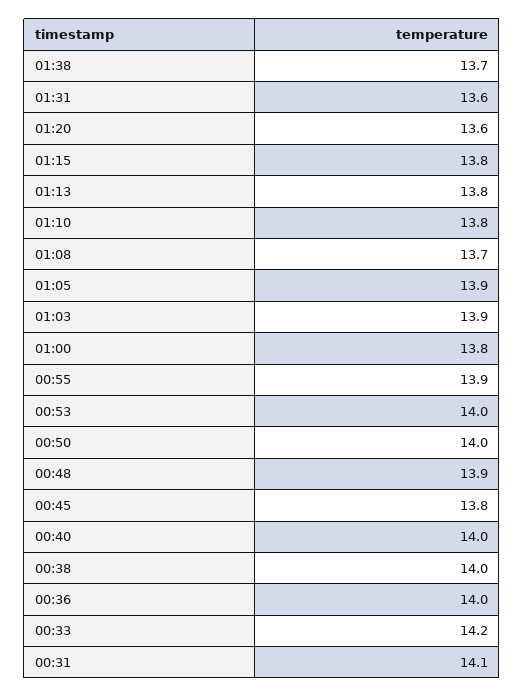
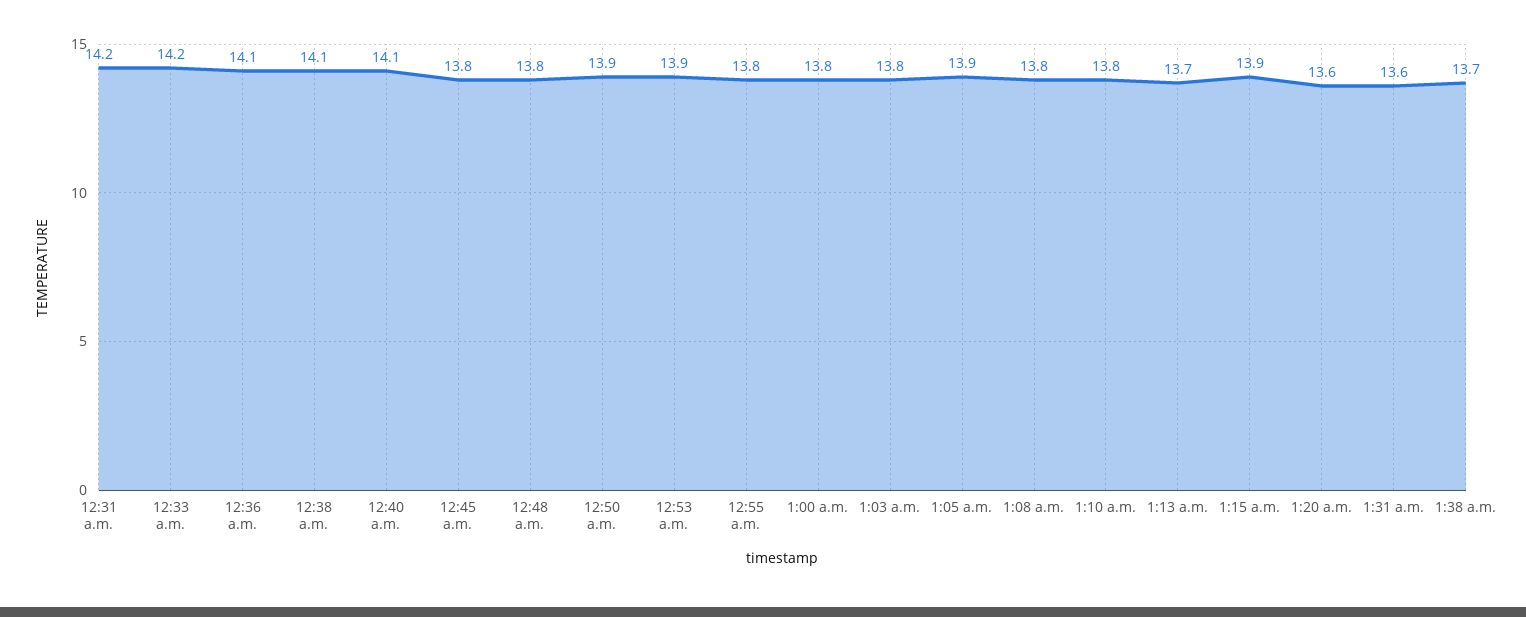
  {
    "01:38": 13.7,
    "01:31": 13.6,
    "01:20": 13.6,
-   "01:15": 13.8,
+   "01:15": 13.9,
-   "01:13": 13.8,
+   "01:13": 13.7,
    "01:10": 13.8,
-   "01:08": 13.7,
+   "01:08": 13.8,
    "01:05": 13.9,
-   "01:03": 13.9,
+   "01:03": 13.8,
    "01:00": 13.8,
-   "00:55": 13.9,
+   "00:55": 13.8,
-   "00:53": 14,
+   "00:53": 13.9,
-   "00:50": 14,
+   "00:50": 13.9,
-   "00:48": 13.9,
+   "00:48": 13.8,
    "00:45": 13.8,
-   "00:40": 14,
+   "00:40": 14.1,
-   "00:38": 14,
+   "00:38": 14.1,
-   "00:36": 14,
+   "00:36": 14.1,
    "00:33": 14.2,
-   "00:31": 14.1
+   "00:31": 14.2
  }

